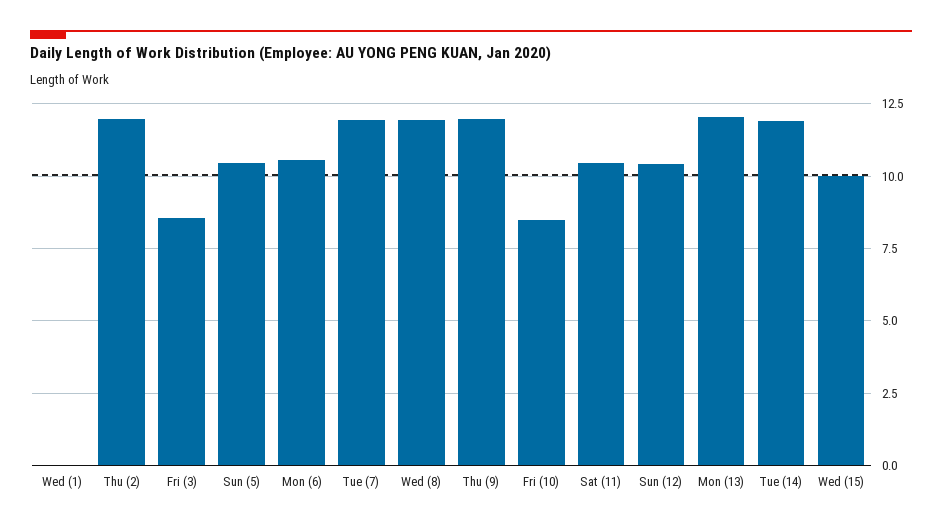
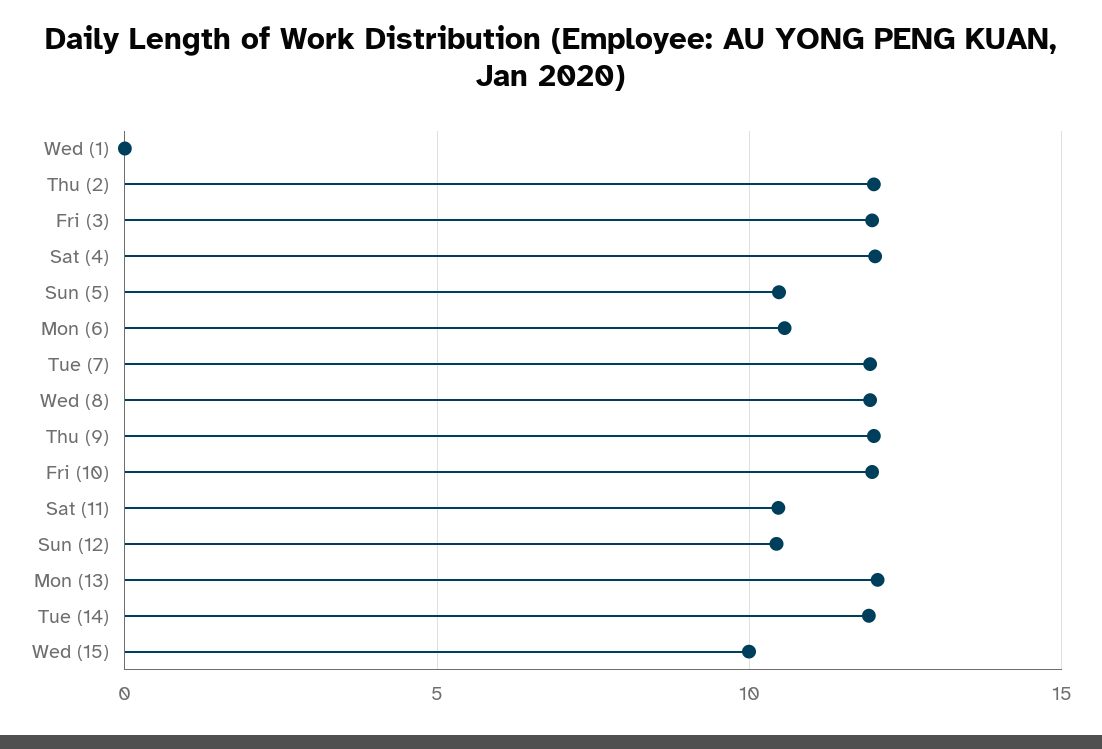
  {
    "Wed (1)": 0,
    "Thu (2)": 12,
-   "Fri (3)": 8.5,
+   "Fri (3)": 12,
    "Sun (5)": 10.5,
    "Mon (6)": 10.5,
    "Tue (7)": 12,
    "Wed (8)": 12,
    "Thu (9)": 12,
-   "Fri (10)": 8.5,
+   "Fri (10)": 12,
    "Sat (11)": 10.5,
    "Sun (12)": 10.5,
    "Mon (13)": 12,
    "Tue (14)": 12,
-   "Wed (15)": 10
+   "Wed (15)": 10,
+   "Sat (4)": 12
  }

